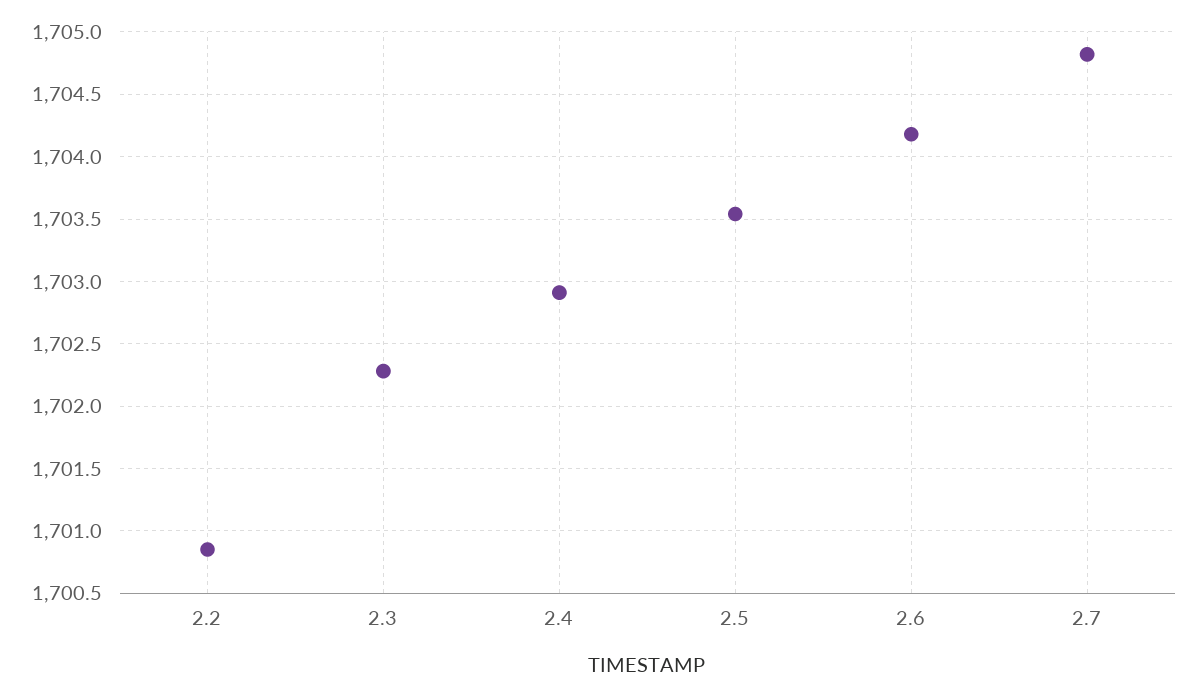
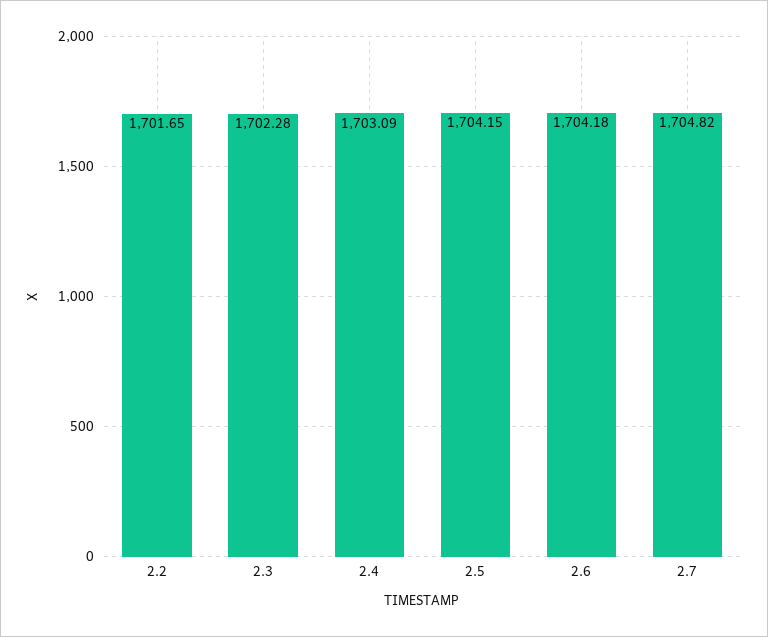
  {
-   "2.2": 1700.85,
+   "2.2": 1701.65,
    "2.3": 1702.28,
-   "2.4": 1702.9,
+   "2.4": 1703.09,
-   "2.5": 1703.55,
+   "2.5": 1704.15,
    "2.6": 1704.18,
    "2.7": 1704.82
  }

